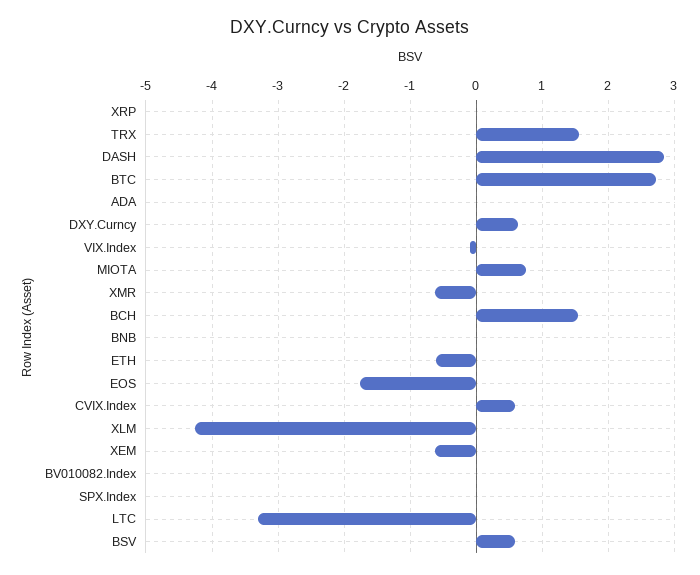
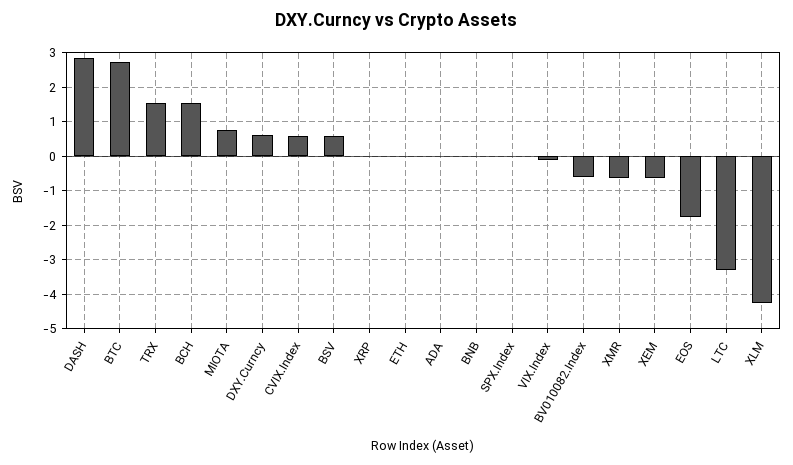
  {
    "XRP": 0,
    "TRX": 1.5,
    "DASH": 2.8,
    "BTC": 2.7,
    "ADA": 0,
    "DXY.Curncy": 0.6,
    "VIX.Index": -0.1,
    "MIOTA": 0.8,
    "XMR": -0.6,
    "BCH": 1.5,
    "BNB": 0,
-   "ETH": -0.6,
+   "ETH": 0,
    "EOS": -1.8,
    "CVIX.Index": 0.6,
    "XLM": -4.3,
    "XEM": -0.6,
-   "BV010082.Index": 0,
+   "BV010082.Index": -0.6,
    "SPX.Index": 0,
    "LTC": -3.3,
    "BSV": 0.6
  }

